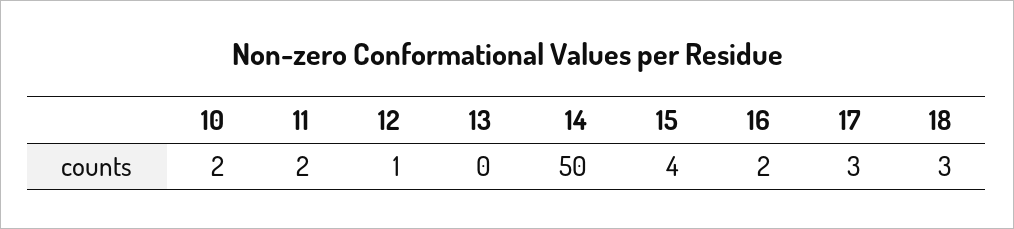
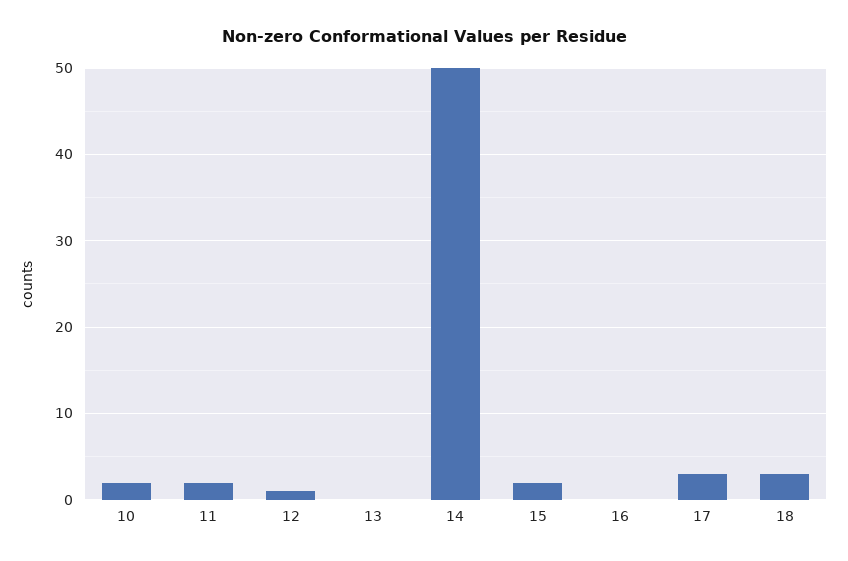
  {
    "10": 2,
    "11": 2,
    "12": 1,
    "13": 0,
    "14": 50,
-   "15": 4,
+   "15": 2,
-   "16": 2,
+   "16": 0,
    "17": 3,
    "18": 3
  }

